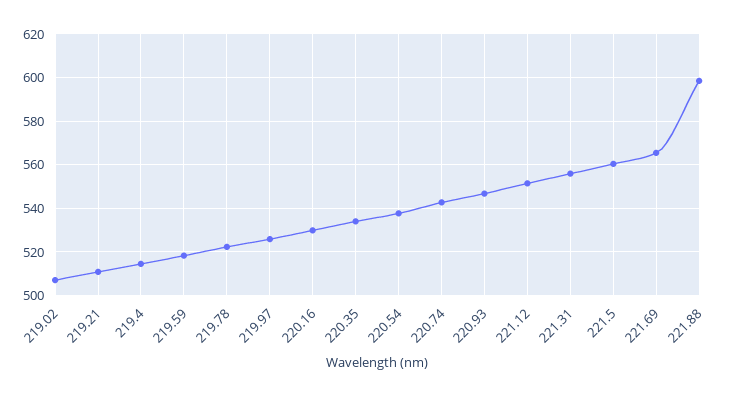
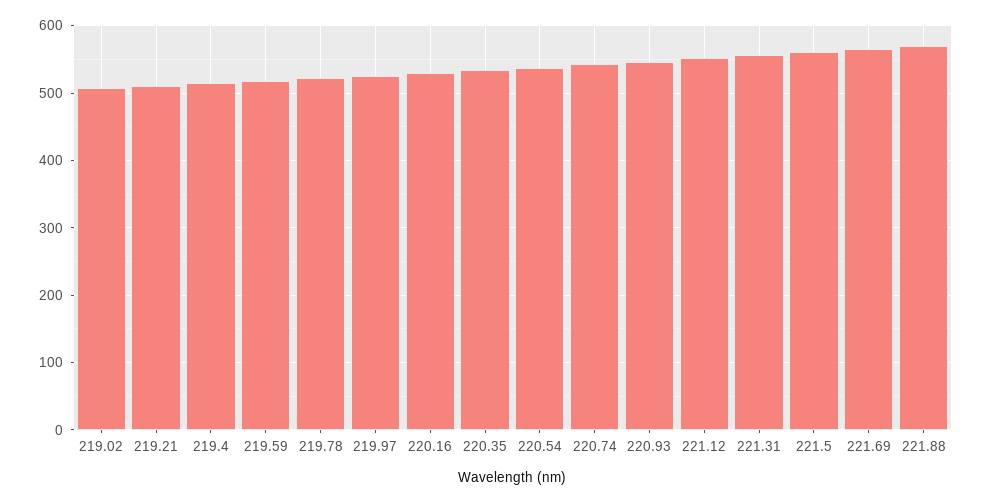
  {
    "219.02": 505,
    "219.21": 510,
    "219.4": 515,
    "219.59": 520,
    "219.78": 520,
    "219.97": 525,
    "220.16": 530,
    "220.35": 535,
    "220.54": 540,
    "220.74": 545,
    "220.93": 545,
    "221.12": 550,
    "221.31": 555,
    "221.5": 560,
    "221.69": 565,
-   "221.88": 600
+   "221.88": 570
  }

